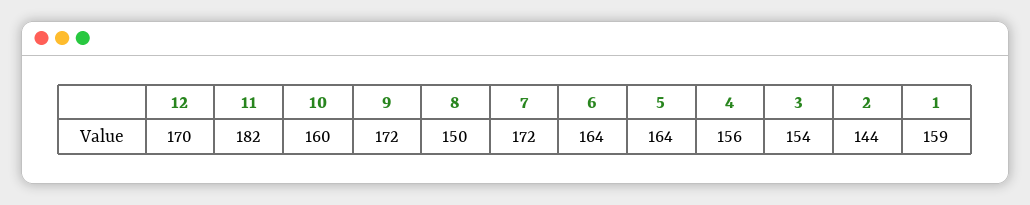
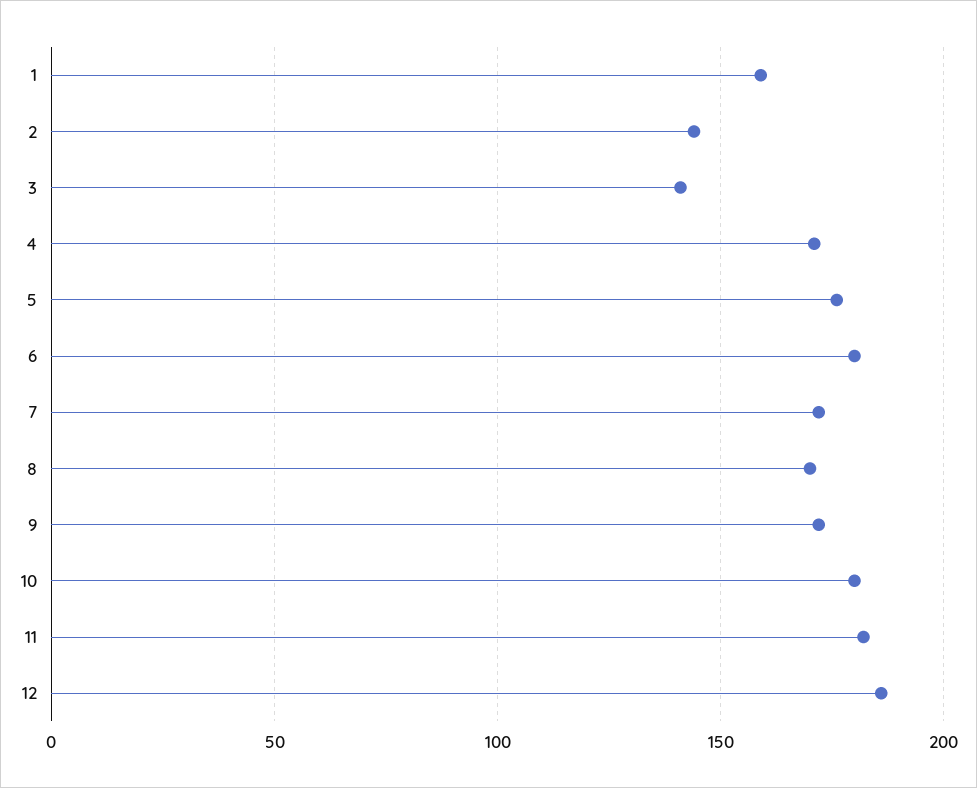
  {
-   "12": 170,
+   "12": 185,
    "11": 182,
-   "10": 160,
+   "10": 180,
    "9": 172,
-   "8": 150,
+   "8": 170,
    "7": 172,
-   "6": 164,
+   "6": 180,
-   "5": 164,
+   "5": 175,
-   "4": 156,
+   "4": 170,
-   "3": 154,
+   "3": 140,
    "2": 144,
    "1": 159
  }

